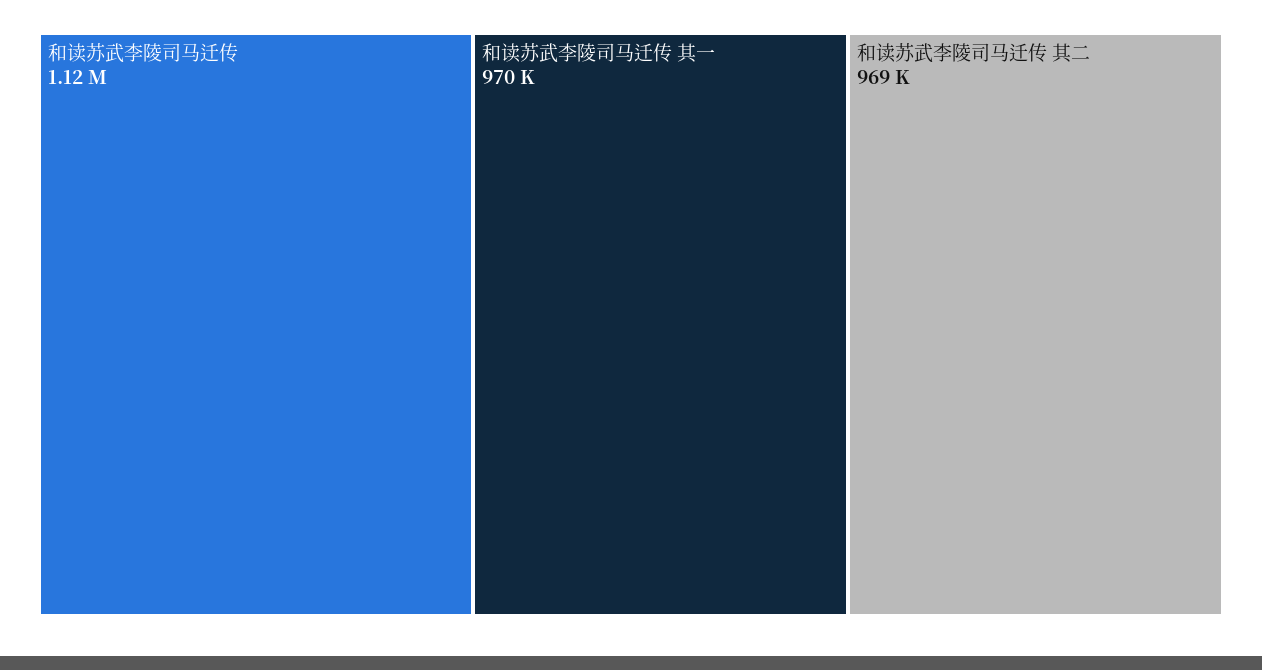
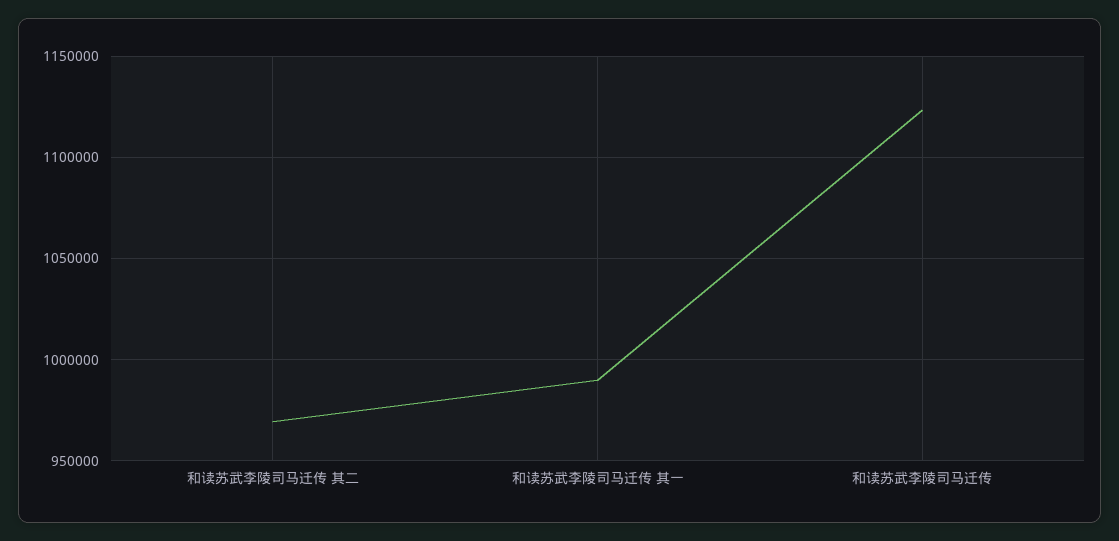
  {
    "和读苏武李陵司马迁传": 1120000,
-   "和读苏武李陵司马迁传 其一": 970000,
+   "和读苏武李陵司马迁传 其一": 990000,
    "和读苏武李陵司马迁传 其二": 969000
  }

